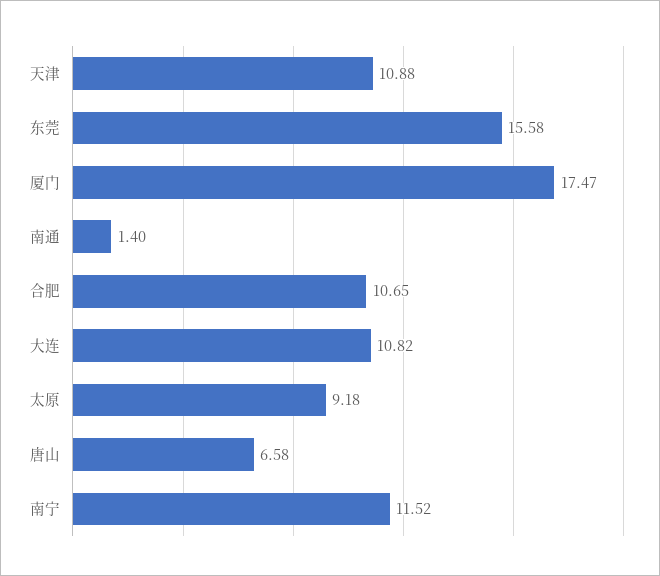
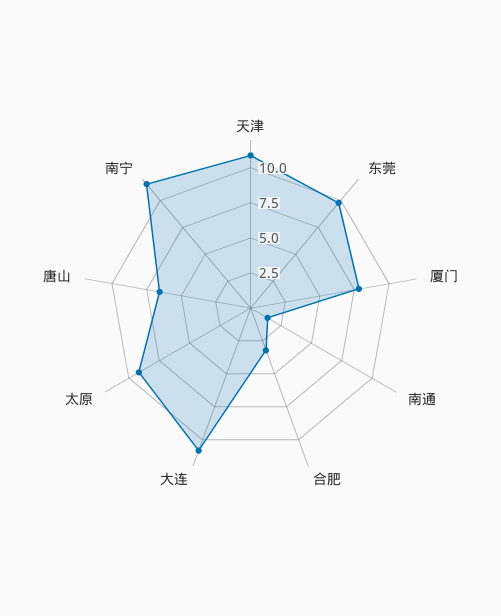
  {
    "天津": 10.88,
-   "东莞": 15.58,
+   "东莞": 10,
-   "厦门": 17.47,
+   "厦门": 7.5,
    "南通": 1.4,
-   "合肥": 10.65,
+   "合肥": 2.5,
    "大连": 10.82,
    "太原": 9.18,
    "唐山": 6.58,
    "南宁": 11.52
  }

